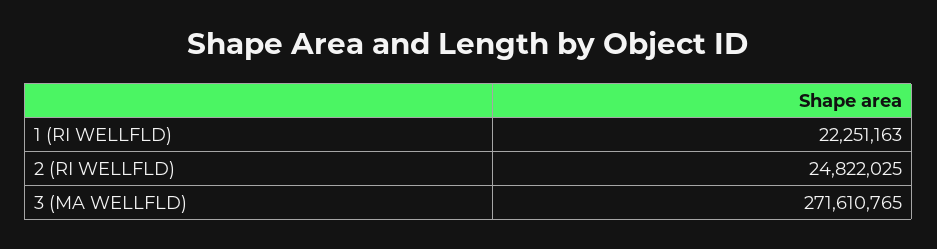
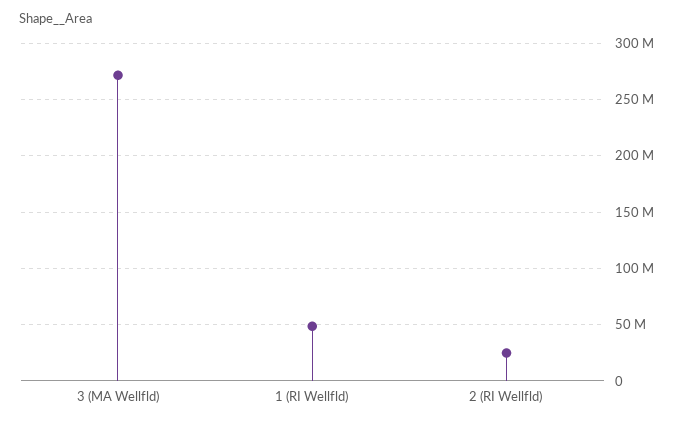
  {
-   "1 (RI WELLFLD)": 22251163,
+   "1 (RI WELLFLD)": 50000000,
    "2 (RI WELLFLD)": 24822025,
    "3 (MA WELLFLD)": 271610765
  }

